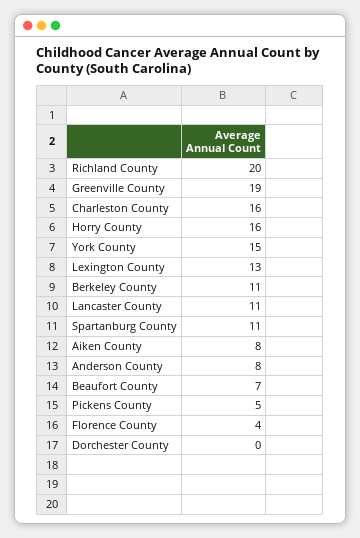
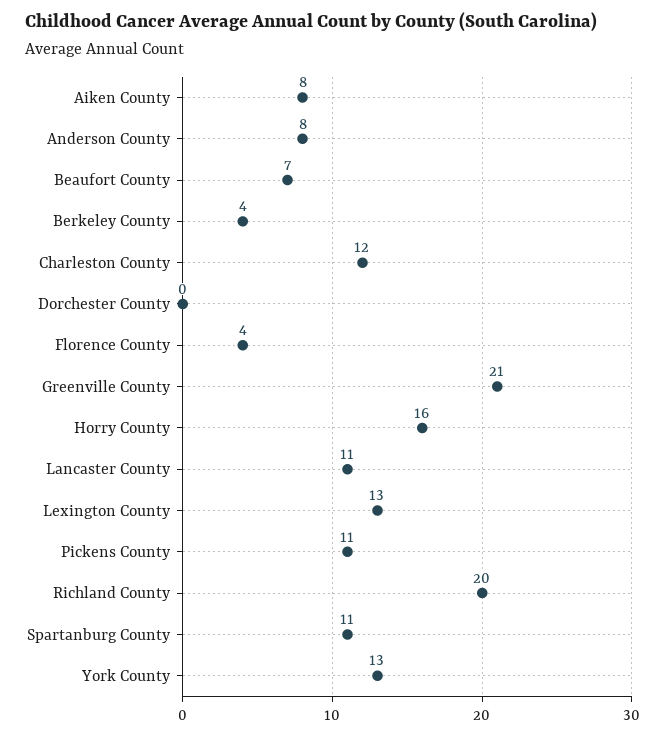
  {
    "Richland County": 20,
-   "Greenville County": 19,
+   "Greenville County": 21,
-   "Charleston County": 16,
+   "Charleston County": 12,
    "Horry County": 16,
-   "York County": 15,
+   "York County": 13,
    "Lexington County": 13,
-   "Berkeley County": 11,
+   "Berkeley County": 4,
    "Lancaster County": 11,
    "Spartanburg County": 11,
    "Aiken County": 8,
    "Anderson County": 8,
    "Beaufort County": 7,
-   "Pickens County": 5,
+   "Pickens County": 11,
    "Florence County": 4,
    "Dorchester County": 0
  }

